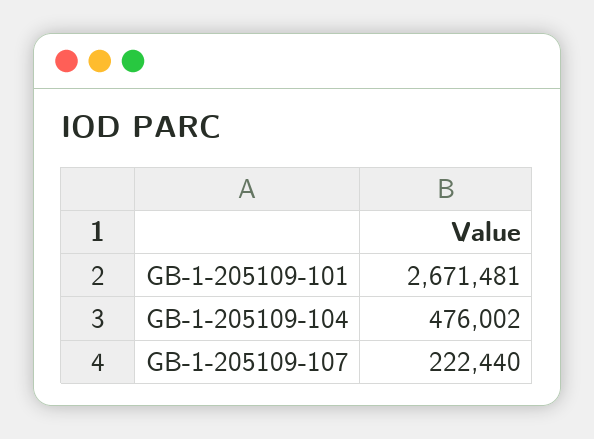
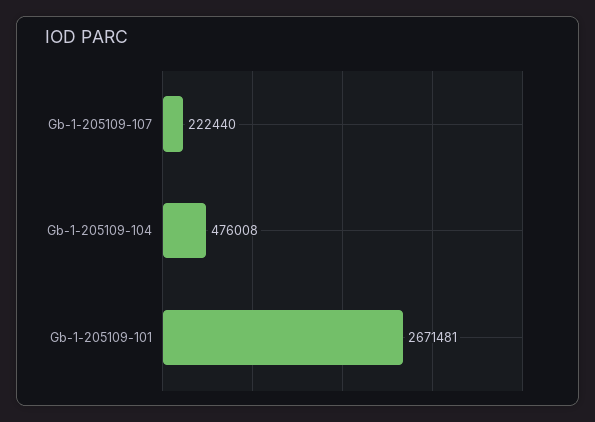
  {
    "GB-1-205109-101": 2671481,
-   "GB-1-205109-104": 476002,
+   "GB-1-205109-104": 476008,
    "GB-1-205109-107": 222440
  }

